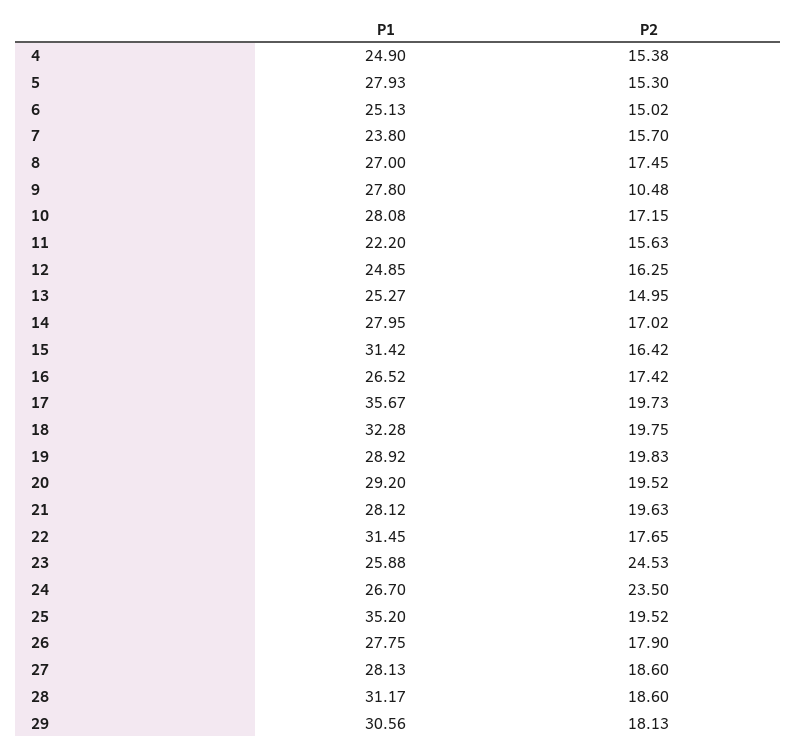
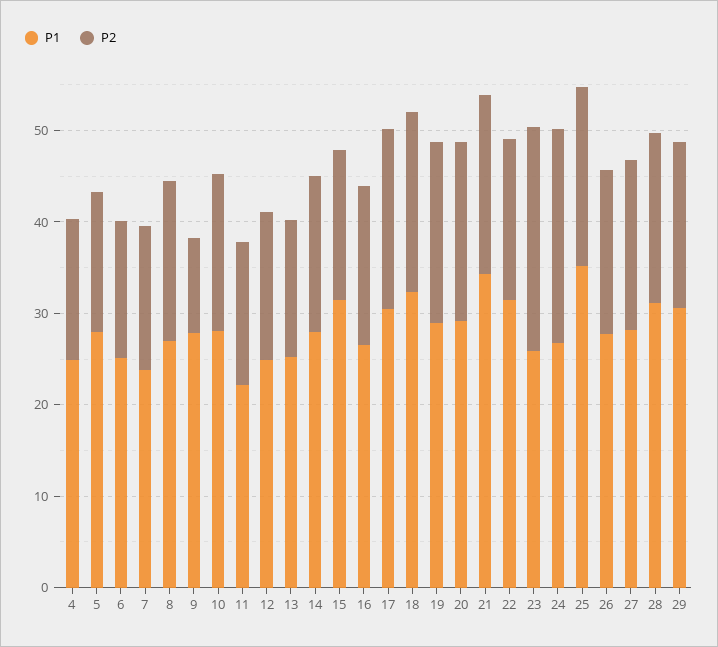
  {
    "P1": {
      "4": 24.9,
      "5": 27.93,
      "6": 25.13,
      "7": 23.8,
      "8": 27,
      "9": 27.8,
      "10": 28.08,
      "11": 22.2,
      "12": 24.85,
      "13": 25.27,
      "14": 27.95,
      "15": 31.42,
      "16": 26.52,
-     "17": 35.67,
+     "17": 30,
      "18": 32.28,
      "19": 28.92,
      "20": 29.2,
-     "21": 28.12,
+     "21": 34,
      "22": 31.45,
      "23": 25.88,
      "24": 26.7,
      "25": 35.2,
      "26": 27.75,
      "27": 28.13,
      "28": 31.17,
      "29": 30.56
    },
    "P2": {
      "4": 15.38,
      "5": 15.3,
      "6": 15.02,
      "7": 15.7,
      "8": 17.45,
      "9": 10.48,
      "10": 17.15,
      "11": 15.63,
      "12": 16.25,
      "13": 14.95,
      "14": 17.02,
      "15": 16.42,
      "16": 17.42,
      "17": 19.73,
      "18": 19.75,
      "19": 19.83,
      "20": 19.52,
      "21": 19.63,
      "22": 17.65,
      "23": 24.53,
      "24": 23.5,
      "25": 19.52,
      "26": 17.9,
      "27": 18.6,
      "28": 18.6,
      "29": 18.13
    }
  }

